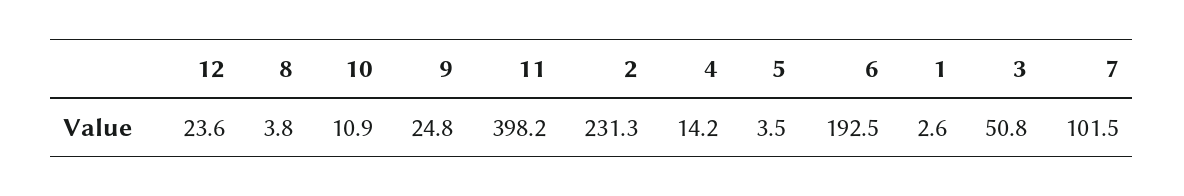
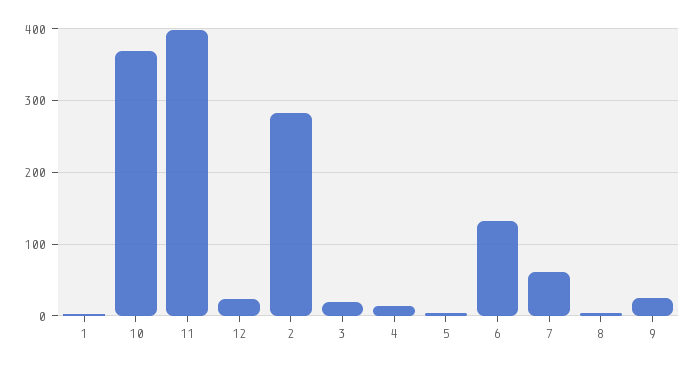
  {
    "12": 23.6,
    "8": 3.8,
-   "10": 10.9,
+   "10": 370,
    "9": 24.8,
    "11": 398.2,
-   "2": 231.3,
+   "2": 280,
    "4": 14.2,
    "5": 3.5,
-   "6": 192.5,
+   "6": 130,
    "1": 2.6,
-   "3": 50.8,
+   "3": 20,
-   "7": 101.5
+   "7": 60
  }

